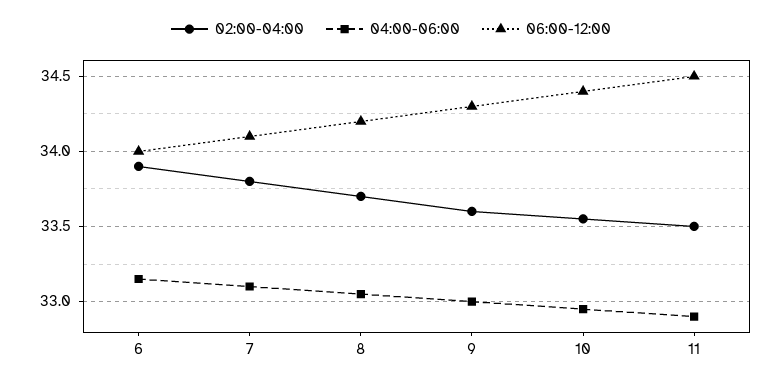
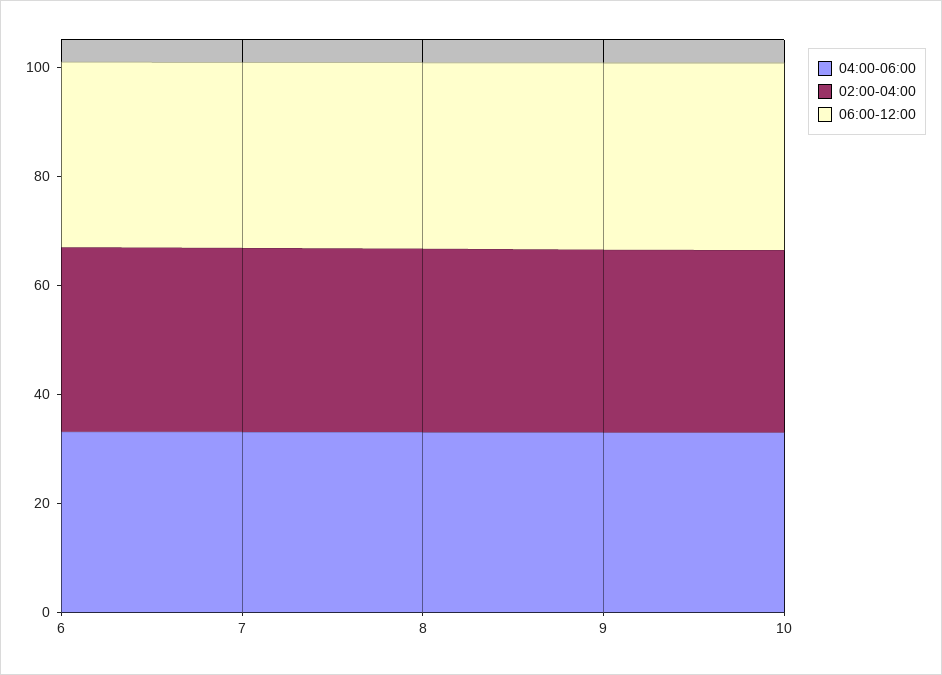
  {
    "02:00-04:00": {
      "6": 33.9,
      "7": 33.8,
      "8": 33.7,
      "9": 33.6,
-     "10": 33.55,
+     "10": 33.55
-     "11": 33.5
    },
    "04:00-06:00": {
      "6": 33.15,
      "7": 33.1,
      "8": 33.05,
      "9": 33,
-     "10": 32.95,
+     "10": 32.95
-     "11": 32.9
    },
    "06:00-12:00": {
      "6": 34,
      "7": 34.1,
      "8": 34.2,
      "9": 34.3,
-     "10": 34.4,
+     "10": 34.4
-     "11": 34.5
    }
  }

